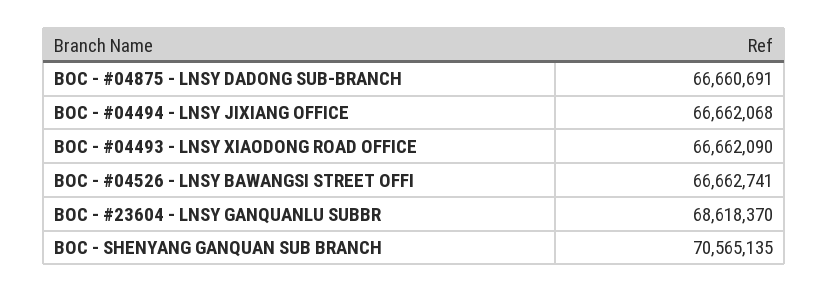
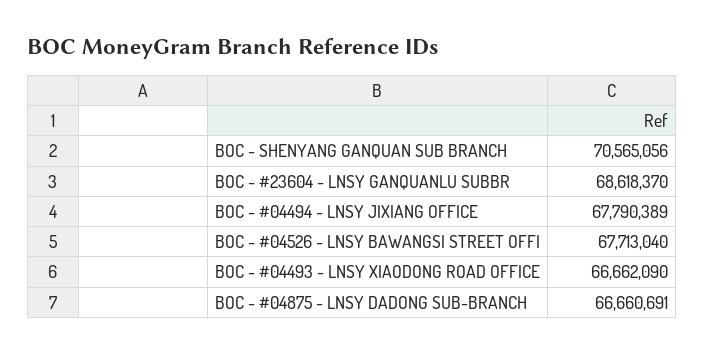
  {
    "BOC - #04875 - LNSY DADONG SUB-BRANCH": 66660691,
-   "BOC - #04494 - LNSY JIXIANG OFFICE": 66662068,
+   "BOC - #04494 - LNSY JIXIANG OFFICE": 67790389,
    "BOC - #04493 - LNSY XIAODONG ROAD OFFICE": 66662090,
-   "BOC - #04526 - LNSY BAWANGSI STREET OFFI": 66662741,
+   "BOC - #04526 - LNSY BAWANGSI STREET OFFI": 67713040,
    "BOC - #23604 - LNSY GANQUANLU SUBBR": 68618370,
-   "BOC - SHENYANG GANQUAN SUB BRANCH": 70565135
+   "BOC - SHENYANG GANQUAN SUB BRANCH": 70565056
  }

